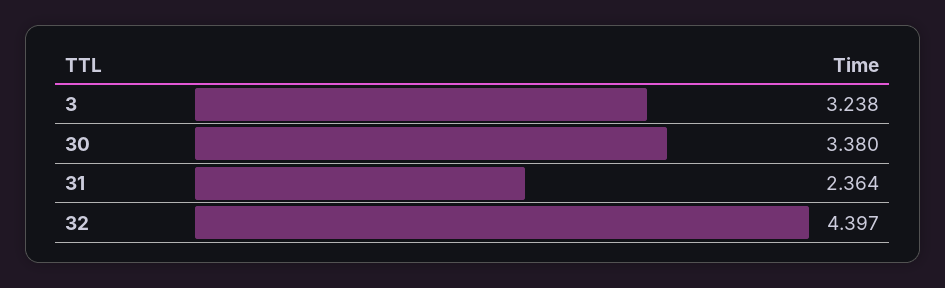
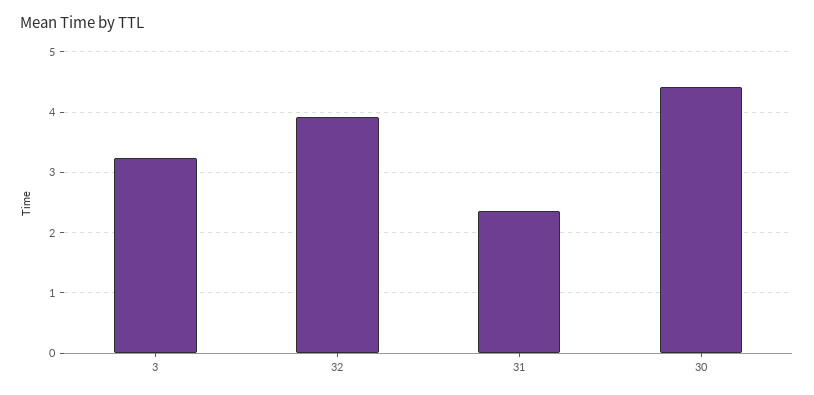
  {
    "3": 3.238,
-   "30": 3.38,
+   "30": 4.4,
    "31": 2.364,
-   "32": 4.397
+   "32": 3.9
  }

